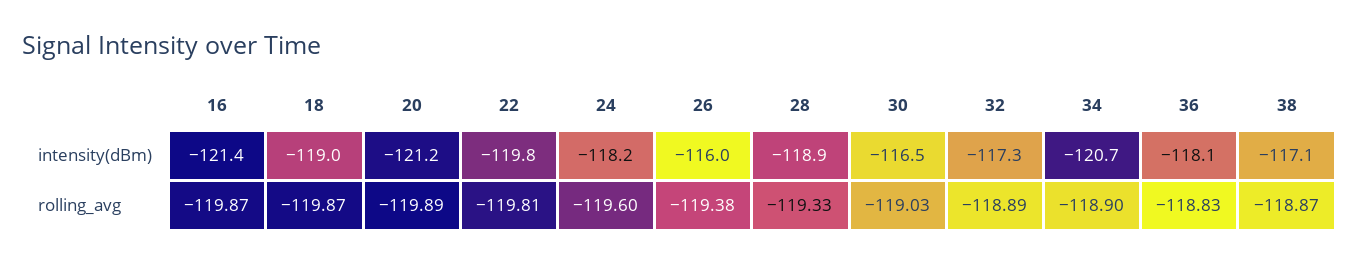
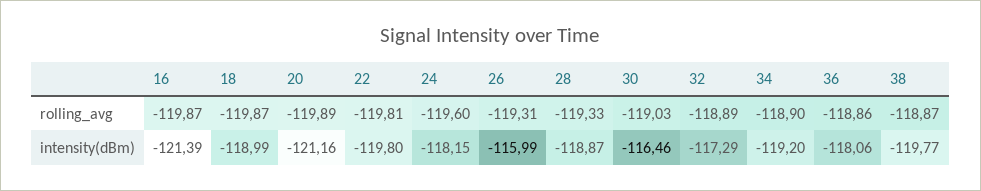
  {
    "16": {
      "intensity(dBm)": -121.39,
      "rolling_avg": -119.87
    },
    "18": {
      "intensity(dBm)": -118.99,
      "rolling_avg": -119.87
    },
    "20": {
      "intensity(dBm)": -121.16,
      "rolling_avg": -119.89
    },
    "22": {
      "intensity(dBm)": -119.8,
      "rolling_avg": -119.81
    },
    "24": {
      "intensity(dBm)": -118.15,
      "rolling_avg": -119.6
    },
    "26": {
      "intensity(dBm)": -115.99,
-     "rolling_avg": -119.38
+     "rolling_avg": -119.31
    },
    "28": {
      "intensity(dBm)": -118.87,
      "rolling_avg": -119.33
    },
    "30": {
      "intensity(dBm)": -116.46,
      "rolling_avg": -119.03
    },
    "32": {
      "intensity(dBm)": -117.29,
      "rolling_avg": -118.89
    },
    "34": {
-     "intensity(dBm)": -120.7,
+     "intensity(dBm)": -119.2,
      "rolling_avg": -118.9
    },
    "36": {
      "intensity(dBm)": -118.06,
-     "rolling_avg": -118.83
+     "rolling_avg": -118.86
    },
    "38": {
-     "intensity(dBm)": -117.1,
+     "intensity(dBm)": -119.77,
      "rolling_avg": -118.87
    }
  }

